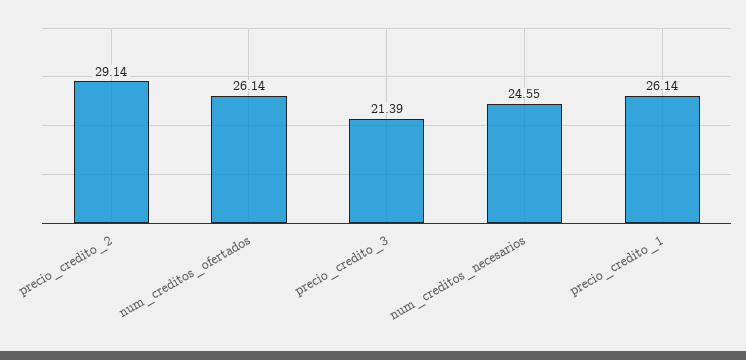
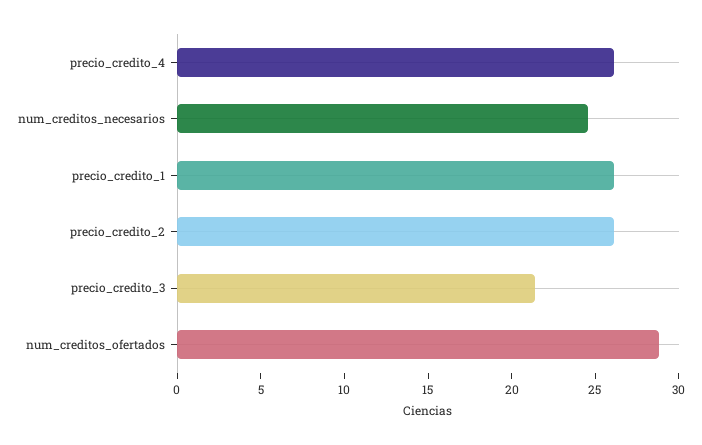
  {
-   "precio_credito_2": 29.14,
+   "precio_credito_2": 26,
-   "num_creditos_ofertados": 26.14,
+   "num_creditos_ofertados": 29,
    "precio_credito_3": 21.39,
    "num_creditos_necesarios": 24.55,
-   "precio_credito_1": 26.14
+   "precio_credito_1": 26.14,
+   "precio_credito_4": 26
  }

